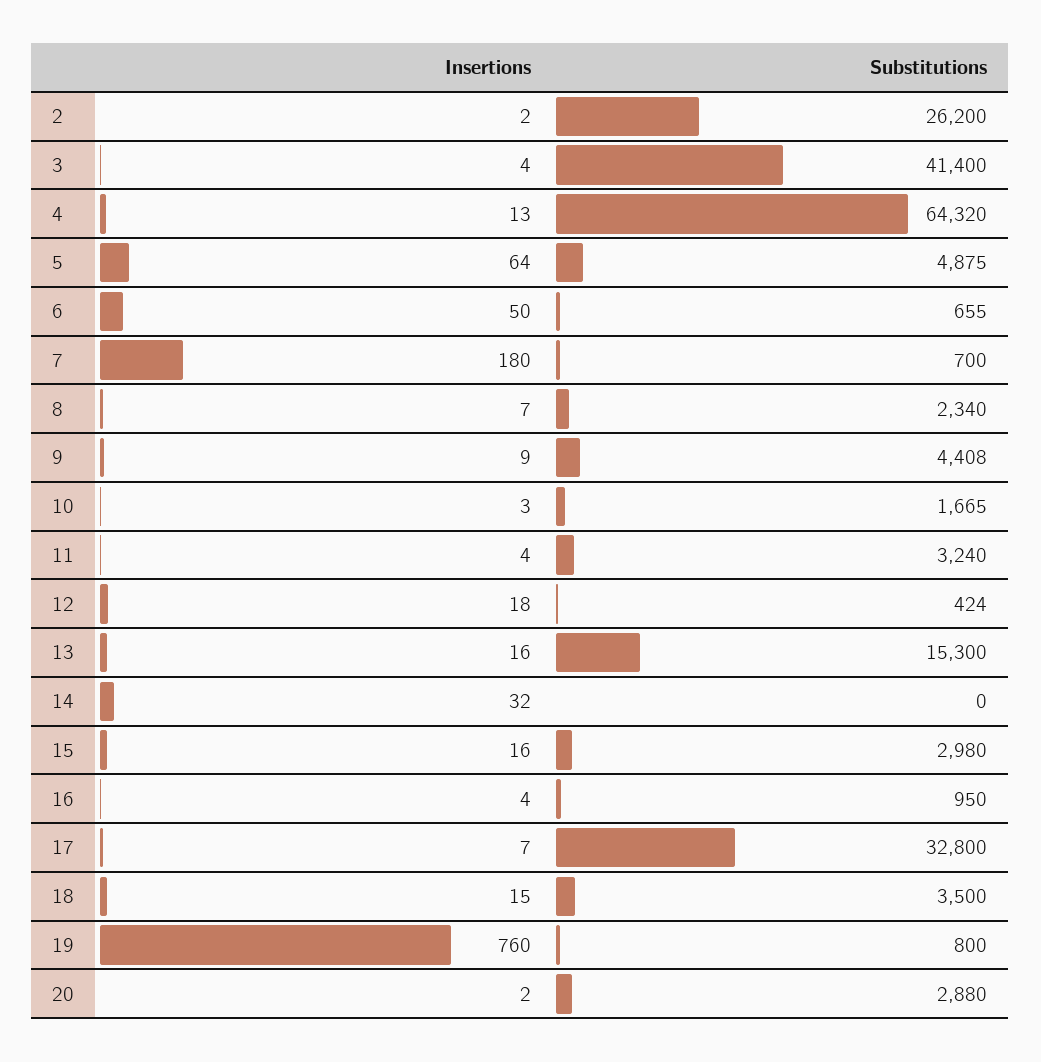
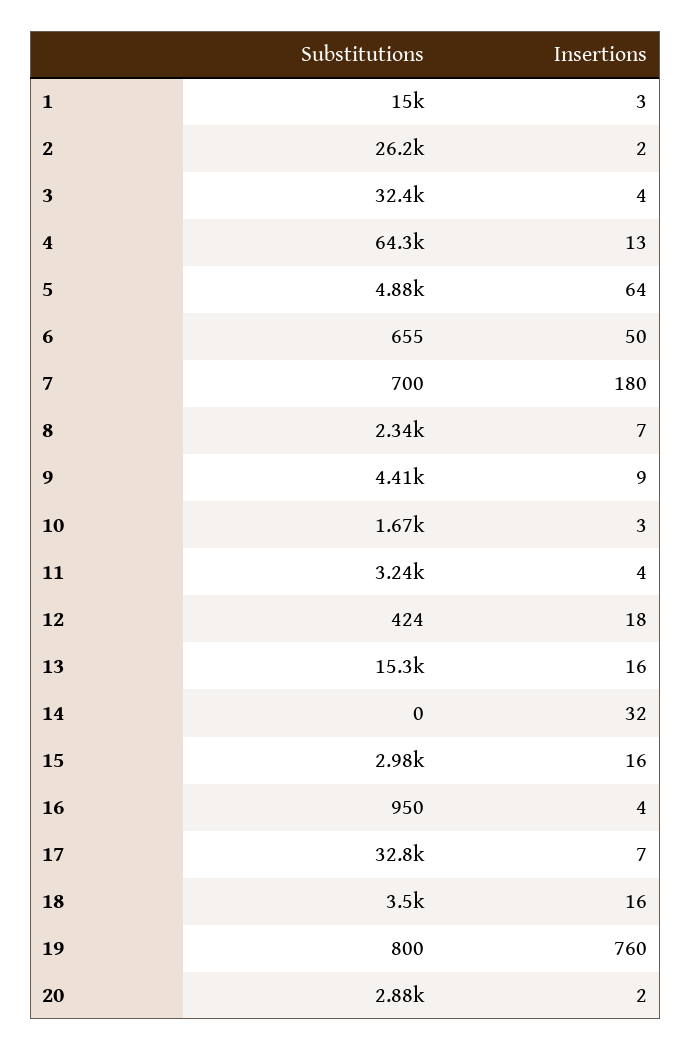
  {
    "Insertions": {
      "2": 2,
      "3": 4,
      "4": 13,
      "5": 64,
      "6": 50,
      "7": 180,
      "8": 7,
      "9": 9,
      "10": 3,
      "11": 4,
      "12": 18,
      "13": 16,
      "14": 32,
      "15": 16,
      "16": 4,
      "17": 7,
-     "18": 15,
+     "18": 16,
      "19": 760,
-     "20": 2
+     "20": 2,
+     "1": 3
    },
    "Substitutions": {
      "2": 26200,
-     "3": 41400,
+     "3": 32400,
      "4": 64320,
      "5": 4875,
      "6": 655,
      "7": 700,
      "8": 2340,
      "9": 4408,
      "10": 1665,
      "11": 3240,
      "12": 424,
      "13": 15300,
      "14": 0,
      "15": 2980,
      "16": 950,
      "17": 32800,
      "18": 3500,
      "19": 800,
-     "20": 2880
+     "20": 2880,
+     "1": 15000
    }
  }

